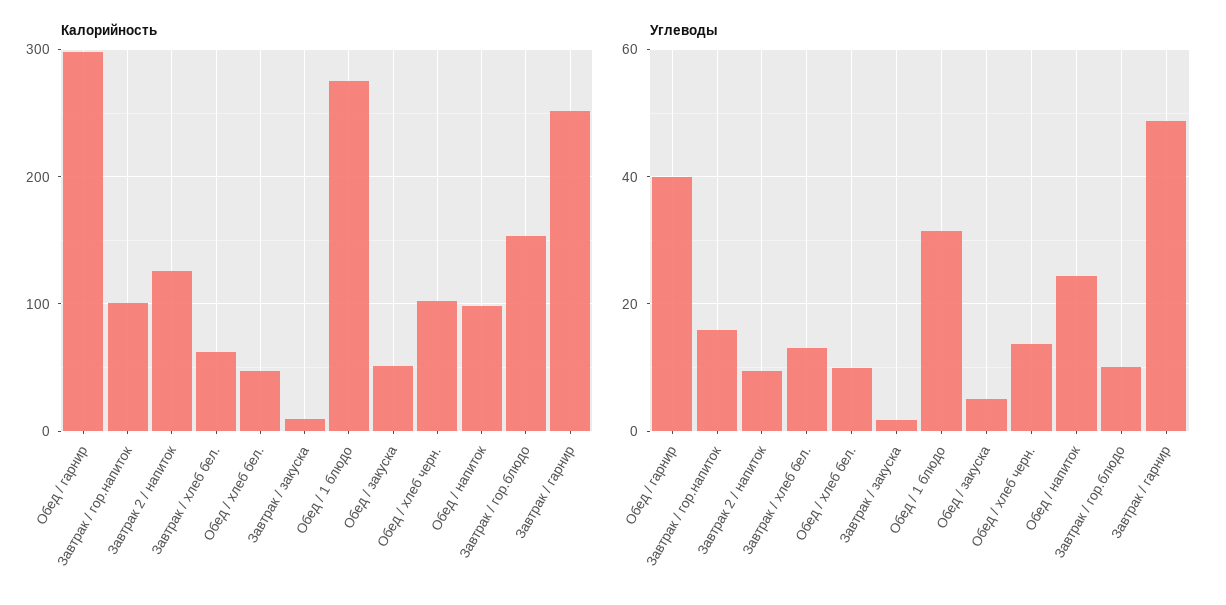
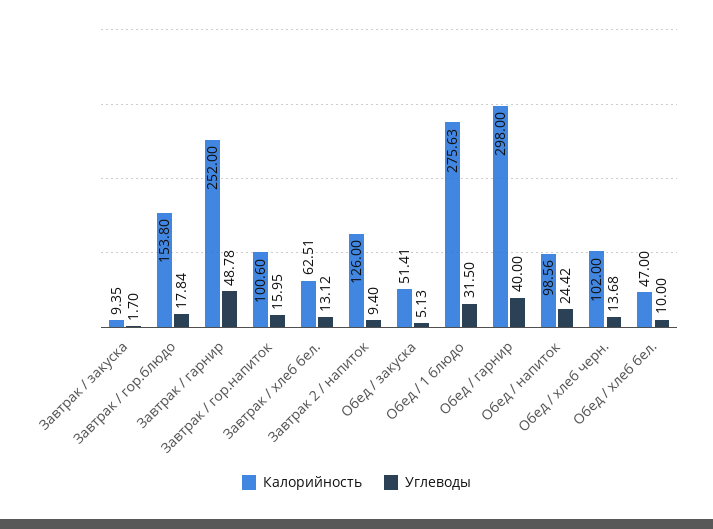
  {
    "Калорийность": {
      "Обед / гарнир": 298,
      "Завтрак / гор.напиток": 100.6,
      "Завтрак 2 / напиток": 126,
      "Завтрак / хлеб бел.": 62.51,
      "Обед / хлеб бел.": 47,
      "Завтрак / закуска": 9.35,
      "Обед / 1 блюдо": 275.63,
      "Обед / закуска": 51.41,
      "Обед / хлеб черн.": 102,
      "Обед / напиток": 98.56,
      "Завтрак / гор.блюдо": 153.8,
      "Завтрак / гарнир": 252
    },
    "Углеводы": {
      "Обед / гарнир": 40,
      "Завтрак / гор.напиток": 15.95,
      "Завтрак 2 / напиток": 9.4,
      "Завтрак / хлеб бел.": 13.12,
      "Обед / хлеб бел.": 10,
      "Завтрак / закуска": 1.7,
      "Обед / 1 блюдо": 31.5,
      "Обед / закуска": 5.13,
      "Обед / хлеб черн.": 13.68,
      "Обед / напиток": 24.42,
-     "Завтрак / гор.блюдо": 10,
+     "Завтрак / гор.блюдо": 17.84,
      "Завтрак / гарнир": 48.78
    }
  }

